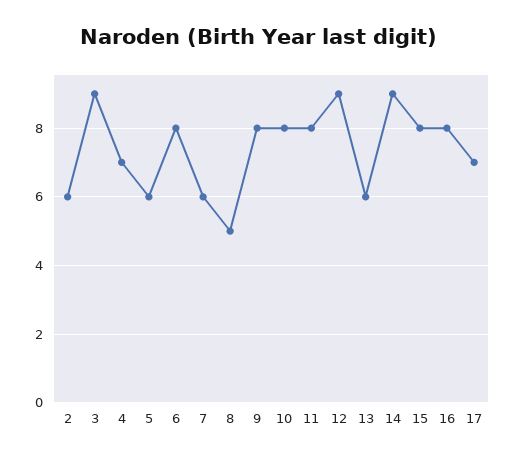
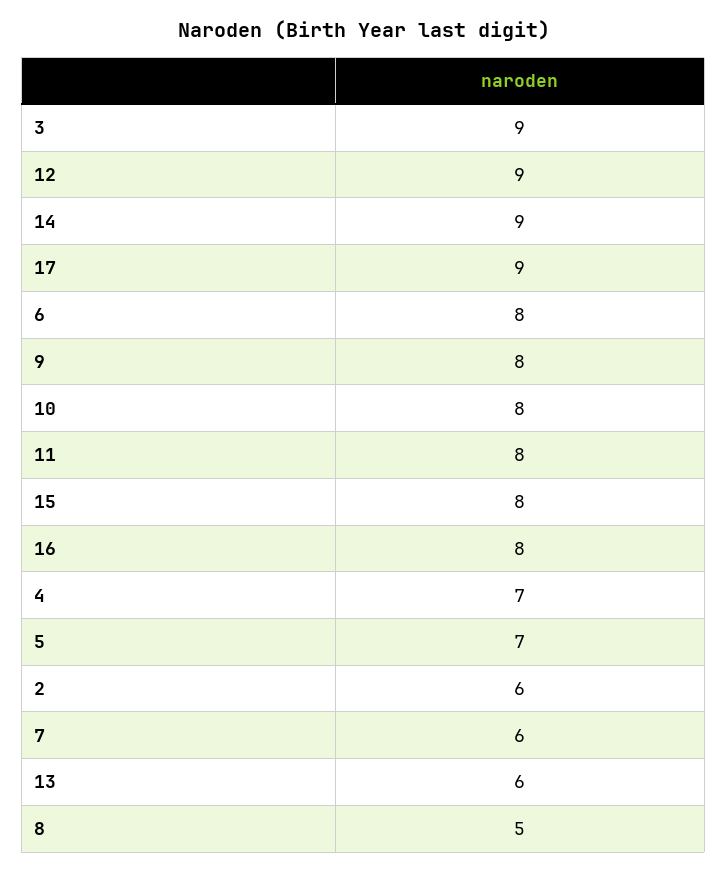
  {
    "2": 6,
    "3": 9,
    "4": 7,
-   "5": 6,
+   "5": 7,
    "6": 8,
    "7": 6,
    "8": 5,
    "9": 8,
    "10": 8,
    "11": 8,
    "12": 9,
    "13": 6,
    "14": 9,
    "15": 8,
    "16": 8,
-   "17": 7
+   "17": 9
  }

